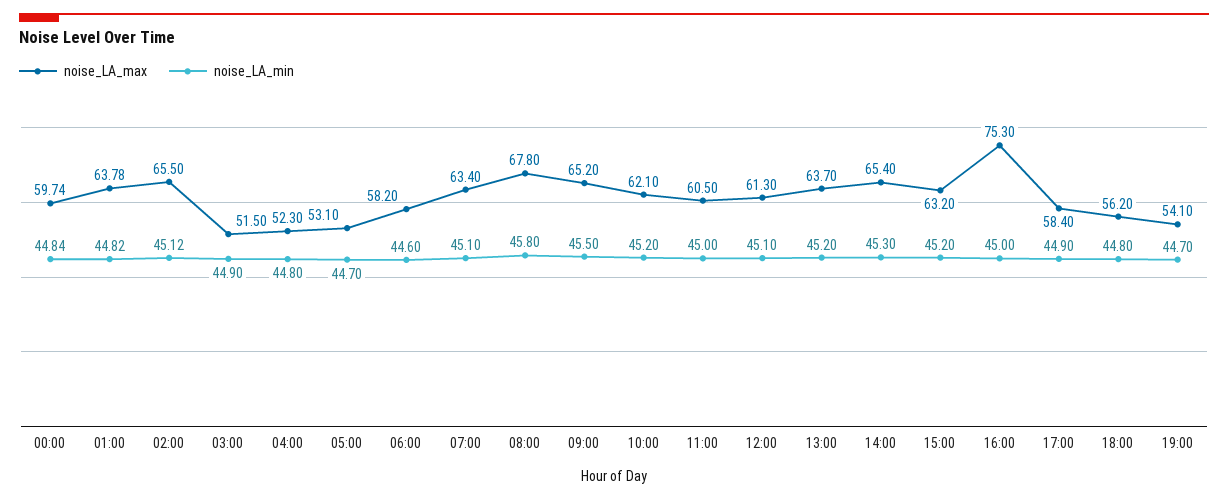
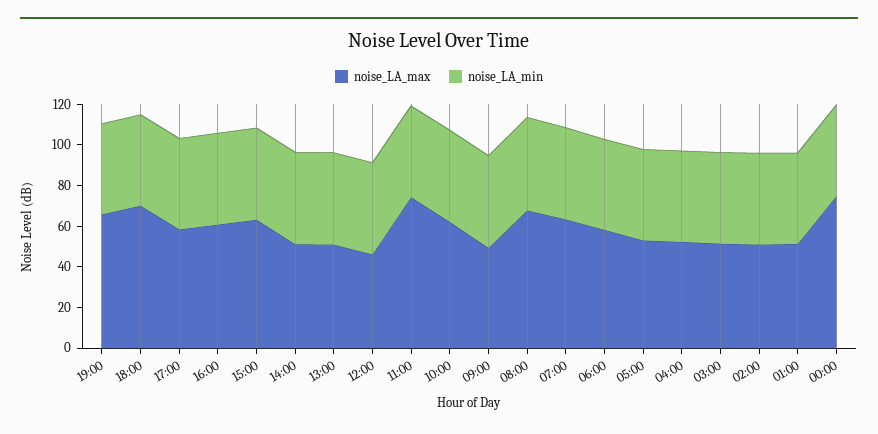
  {
    "noise_LA_max": {
-     "00:00": 59.74,
+     "00:00": 75,
-     "01:00": 63.78,
+     "01:00": 50,
-     "02:00": 65.5,
+     "02:00": 50,
      "03:00": 51.5,
      "04:00": 52.3,
      "05:00": 53.1,
      "06:00": 58.2,
      "07:00": 63.4,
      "08:00": 67.8,
-     "09:00": 65.2,
+     "09:00": 50,
      "10:00": 62.1,
-     "11:00": 60.5,
+     "11:00": 75,
-     "12:00": 61.3,
+     "12:00": 45,
-     "13:00": 63.7,
+     "13:00": 50,
-     "14:00": 65.4,
+     "14:00": 50,
      "15:00": 63.2,
-     "16:00": 75.3,
+     "16:00": 60,
      "17:00": 58.4,
-     "18:00": 56.2,
+     "18:00": 70,
-     "19:00": 54.1
+     "19:00": 65
    },
    "noise_LA_min": {
      "00:00": 44.84,
      "01:00": 44.82,
      "02:00": 45.12,
      "03:00": 44.9,
      "04:00": 44.8,
      "05:00": 44.7,
      "06:00": 44.6,
      "07:00": 45.1,
      "08:00": 45.8,
      "09:00": 45.5,
      "10:00": 45.2,
      "11:00": 45,
      "12:00": 45.1,
      "13:00": 45.2,
      "14:00": 45.3,
      "15:00": 45.2,
      "16:00": 45,
      "17:00": 44.9,
      "18:00": 44.8,
      "19:00": 44.7
    }
  }

